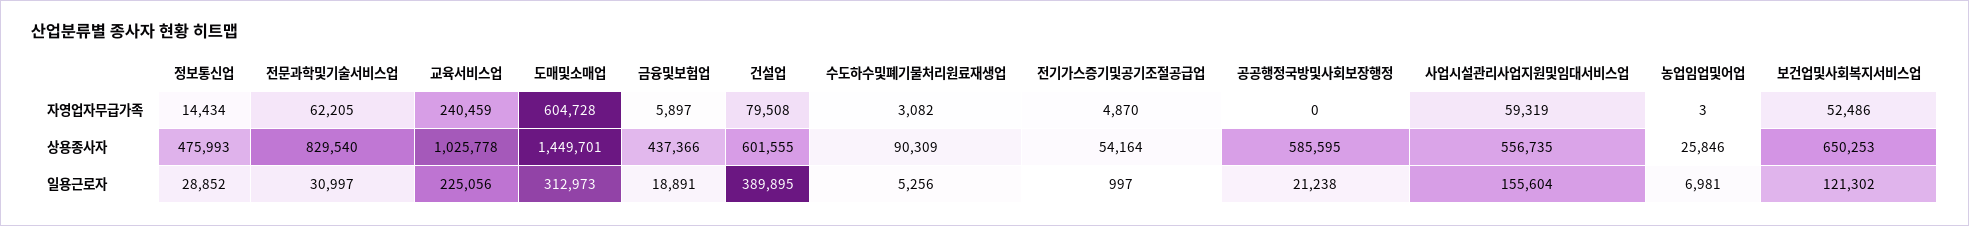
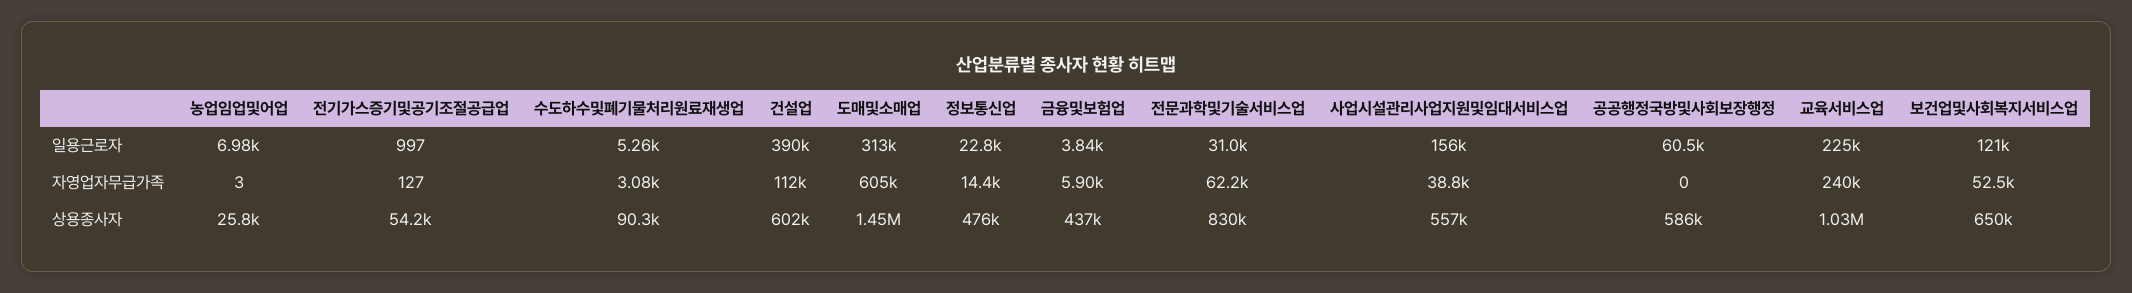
  {
    "정보통신업": {
      "자영업자무급가족": 14434,
      "상용종사자": 475993,
-     "일용근로자": 28852
+     "일용근로자": 22800
    },
    "전문과학및기술서비스업": {
      "자영업자무급가족": 62205,
      "상용종사자": 829540,
      "일용근로자": 30997
    },
    "교육서비스업": {
      "자영업자무급가족": 240459,
      "상용종사자": 1025778,
      "일용근로자": 225056
    },
    "도매및소매업": {
      "자영업자무급가족": 604728,
      "상용종사자": 1449701,
      "일용근로자": 312973
    },
    "금융및보험업": {
      "자영업자무급가족": 5897,
      "상용종사자": 437366,
-     "일용근로자": 18891
+     "일용근로자": 3840
    },
    "건설업": {
-     "자영업자무급가족": 79508,
+     "자영업자무급가족": 112000,
      "상용종사자": 601555,
      "일용근로자": 389895
    },
    "수도하수및폐기물처리원료재생업": {
      "자영업자무급가족": 3082,
      "상용종사자": 90309,
      "일용근로자": 5256
    },
    "전기가스증기및공기조절공급업": {
-     "자영업자무급가족": 4870,
+     "자영업자무급가족": 127,
      "상용종사자": 54164,
      "일용근로자": 997
    },
    "공공행정국방및사회보장행정": {
      "자영업자무급가족": 0,
      "상용종사자": 585595,
-     "일용근로자": 21238
+     "일용근로자": 60500
    },
    "사업시설관리사업지원및임대서비스업": {
-     "자영업자무급가족": 59319,
+     "자영업자무급가족": 38800,
      "상용종사자": 556735,
      "일용근로자": 155604
    },
    "농업임업및어업": {
      "자영업자무급가족": 3,
      "상용종사자": 25846,
      "일용근로자": 6981
    },
    "보건업및사회복지서비스업": {
      "자영업자무급가족": 52486,
      "상용종사자": 650253,
      "일용근로자": 121302
    }
  }

